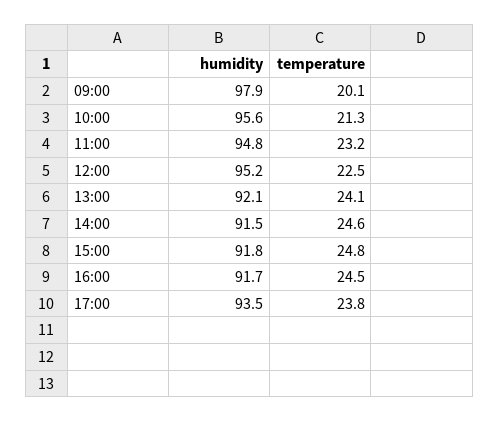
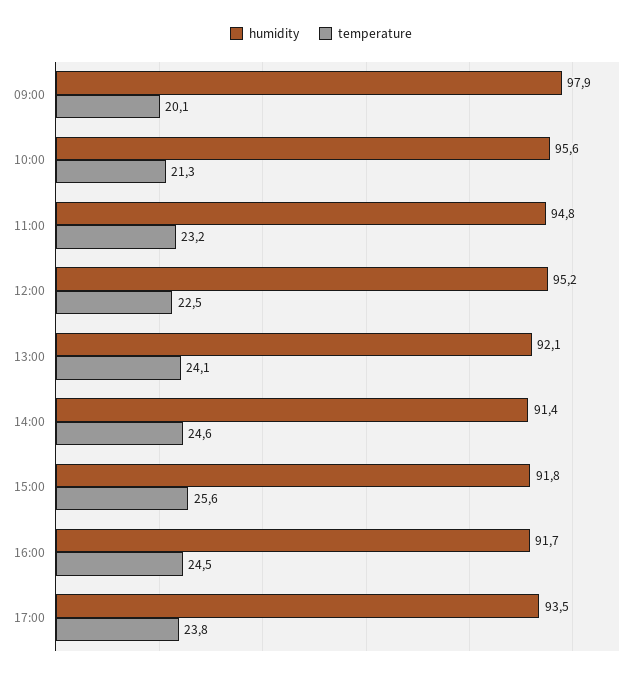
  {
    "humidity": {
      "09:00": 97.9,
      "10:00": 95.6,
      "11:00": 94.8,
      "12:00": 95.2,
      "13:00": 92.1,
-     "14:00": 91.5,
+     "14:00": 91.4,
      "15:00": 91.8,
      "16:00": 91.7,
      "17:00": 93.5
    },
    "temperature": {
      "09:00": 20.1,
      "10:00": 21.3,
      "11:00": 23.2,
      "12:00": 22.5,
      "13:00": 24.1,
      "14:00": 24.6,
-     "15:00": 24.8,
+     "15:00": 25.6,
      "16:00": 24.5,
      "17:00": 23.8
    }
  }

